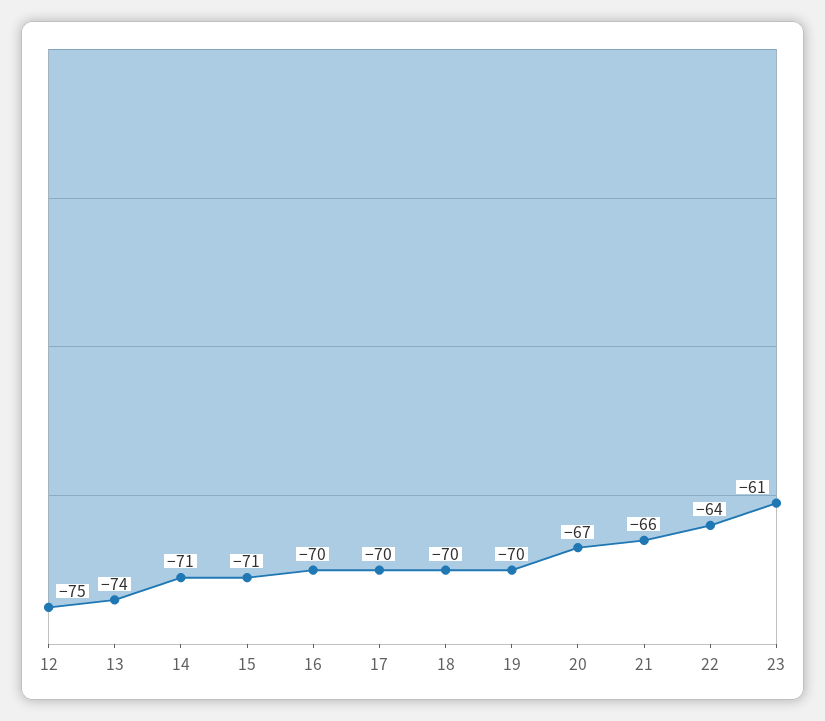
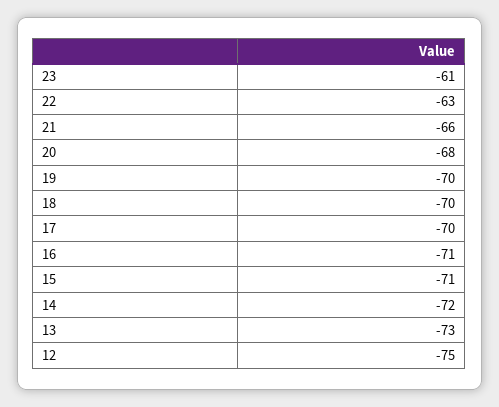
  {
    "12": -75,
-   "13": -74,
+   "13": -73,
-   "14": -71,
+   "14": -72,
    "15": -71,
-   "16": -70,
+   "16": -71,
    "17": -70,
    "18": -70,
    "19": -70,
-   "20": -67,
+   "20": -68,
    "21": -66,
-   "22": -64,
+   "22": -63,
    "23": -61
  }

